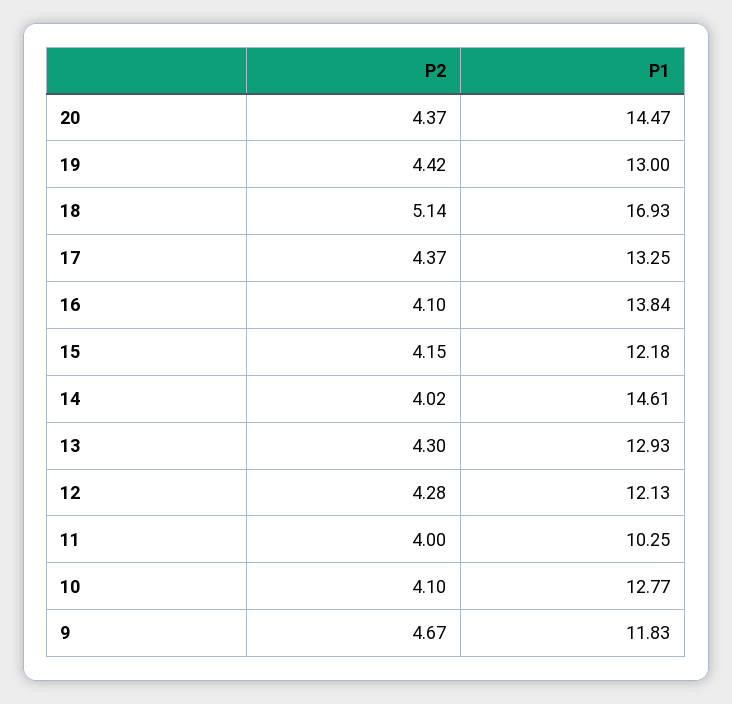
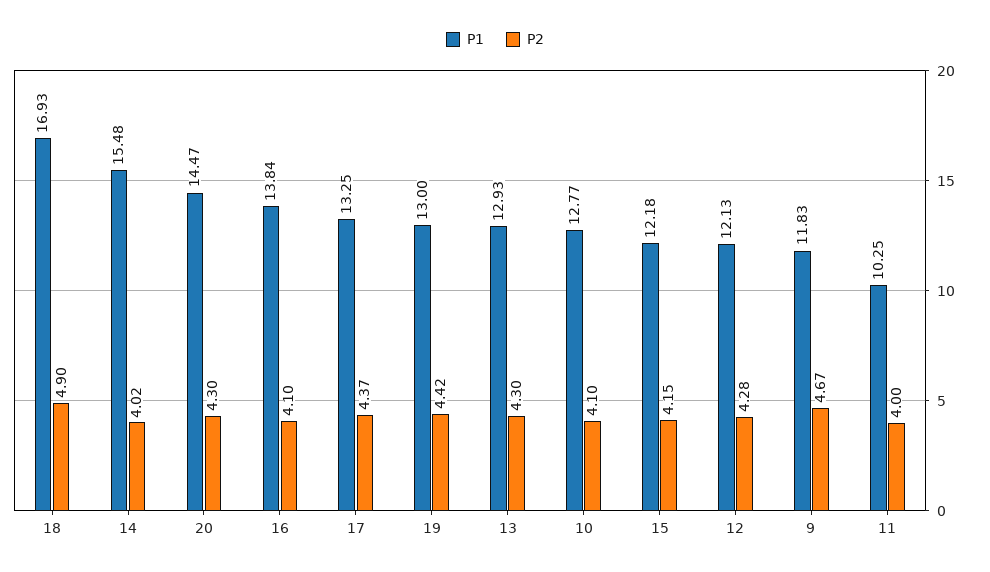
  {
    "P2": {
-     "20": 4.37,
+     "20": 4.3,
      "19": 4.42,
-     "18": 5.14,
+     "18": 4.9,
      "17": 4.37,
      "16": 4.1,
      "15": 4.15,
      "14": 4.02,
      "13": 4.3,
      "12": 4.28,
      "11": 4,
      "10": 4.1,
      "9": 4.67
    },
    "P1": {
      "20": 14.47,
      "19": 13,
      "18": 16.93,
      "17": 13.25,
      "16": 13.84,
      "15": 12.18,
-     "14": 14.61,
+     "14": 15.48,
      "13": 12.93,
      "12": 12.13,
      "11": 10.25,
      "10": 12.77,
      "9": 11.83
    }
  }

